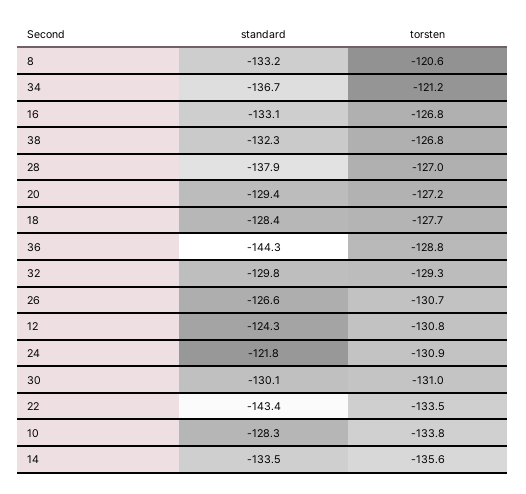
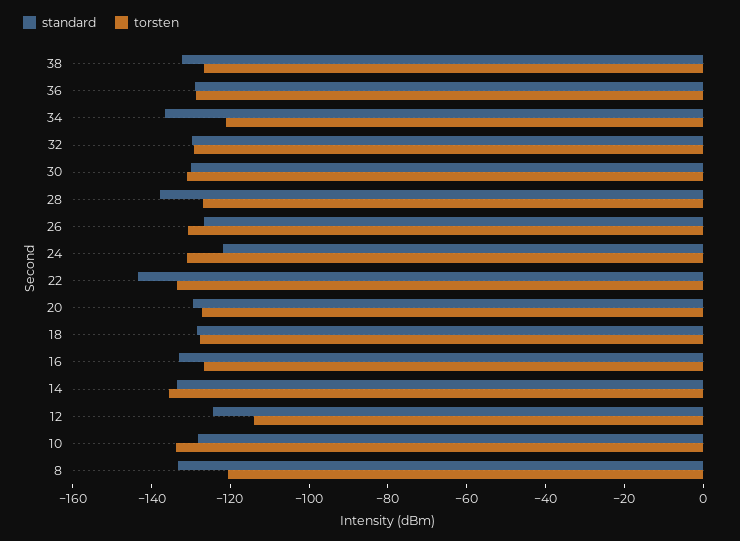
  {
    "standard": {
      "8": -133.2,
      "34": -136.7,
      "16": -133.1,
      "38": -132.3,
      "28": -137.9,
      "20": -129.4,
      "18": -128.4,
-     "36": -144.3,
+     "36": -130,
      "32": -129.8,
      "26": -126.6,
      "12": -124.3,
      "24": -121.8,
      "30": -130.1,
      "22": -143.4,
      "10": -128.3,
      "14": -133.5
    },
    "torsten": {
      "8": -120.6,
      "34": -121.2,
      "16": -126.8,
      "38": -126.8,
      "28": -127,
      "20": -127.2,
      "18": -127.7,
      "36": -128.8,
      "32": -129.3,
      "26": -130.7,
-     "12": -130.8,
+     "12": -115,
      "24": -130.9,
      "30": -131,
      "22": -133.5,
      "10": -133.8,
      "14": -135.6
    }
  }

